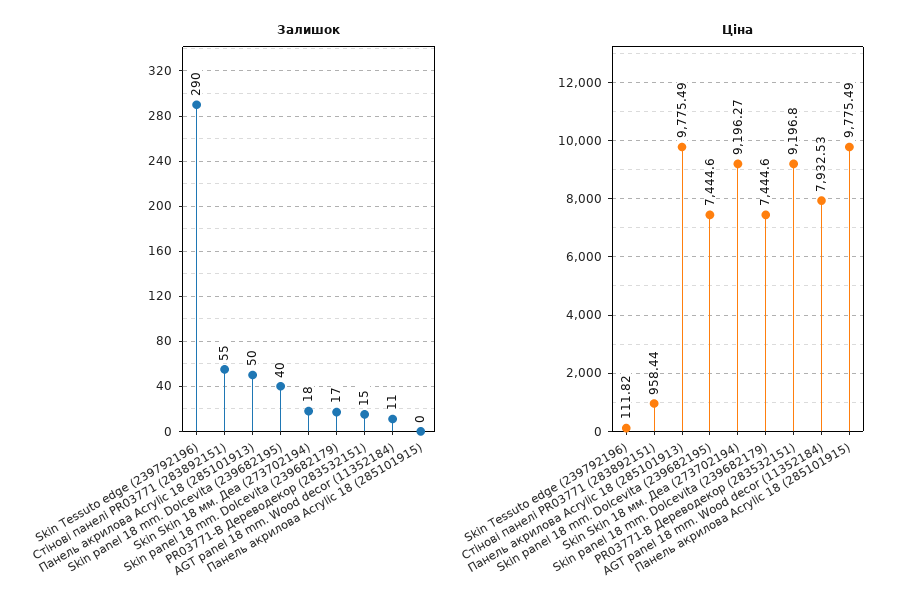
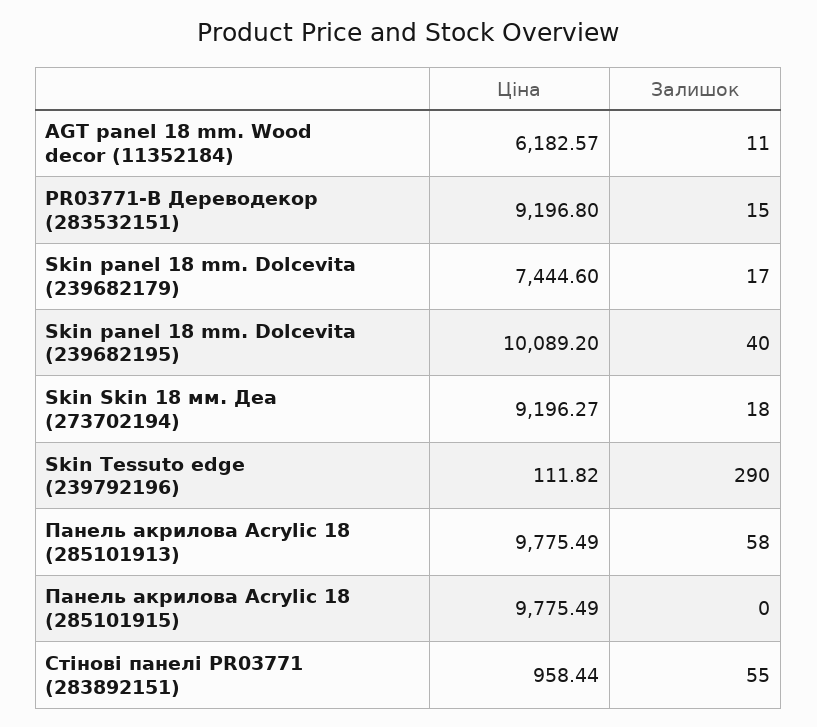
  {
    "Залишок": {
      "Skin Tessuto edge (239792196)": 290,
      "Стінові панелі PR03771 (283892151)": 55,
-     "Панель акрилова Acrylic 18 (285101913)": 50,
+     "Панель акрилова Acrylic 18 (285101913)": 58,
      "Skin panel 18 mm. Dolcevita (239682195)": 40,
      "Skin Skin 18 мм. Деа (273702194)": 18,
      "Skin panel 18 mm. Dolcevita (239682179)": 17,
      "PR03771-B Дереводекор (283532151)": 15,
      "AGT panel 18 mm. Wood decor (11352184)": 11,
      "Панель акрилова Acrylic 18 (285101915)": 0
    },
    "Ціна": {
      "Skin Tessuto edge (239792196)": 111.82,
      "Стінові панелі PR03771 (283892151)": 958.44,
      "Панель акрилова Acrylic 18 (285101913)": 9775.49,
-     "Skin panel 18 mm. Dolcevita (239682195)": 7444.6,
+     "Skin panel 18 mm. Dolcevita (239682195)": 10089.2,
      "Skin Skin 18 мм. Деа (273702194)": 9196.27,
      "Skin panel 18 mm. Dolcevita (239682179)": 7444.6,
      "PR03771-B Дереводекор (283532151)": 9196.8,
-     "AGT panel 18 mm. Wood decor (11352184)": 7932.53,
+     "AGT panel 18 mm. Wood decor (11352184)": 6182.57,
      "Панель акрилова Acrylic 18 (285101915)": 9775.49
    }
  }

